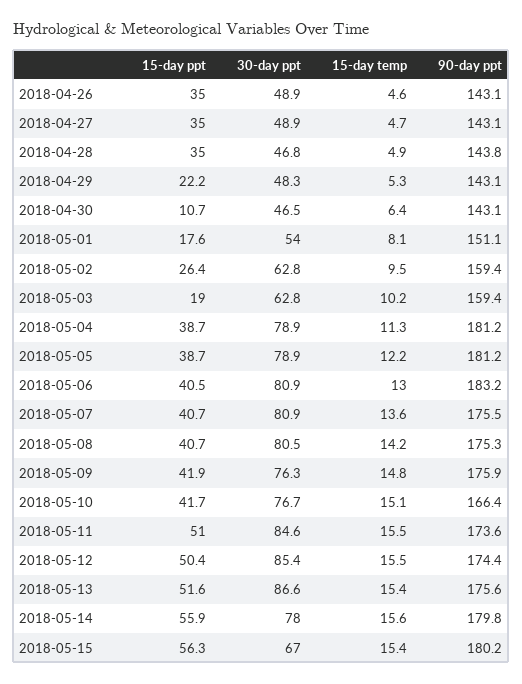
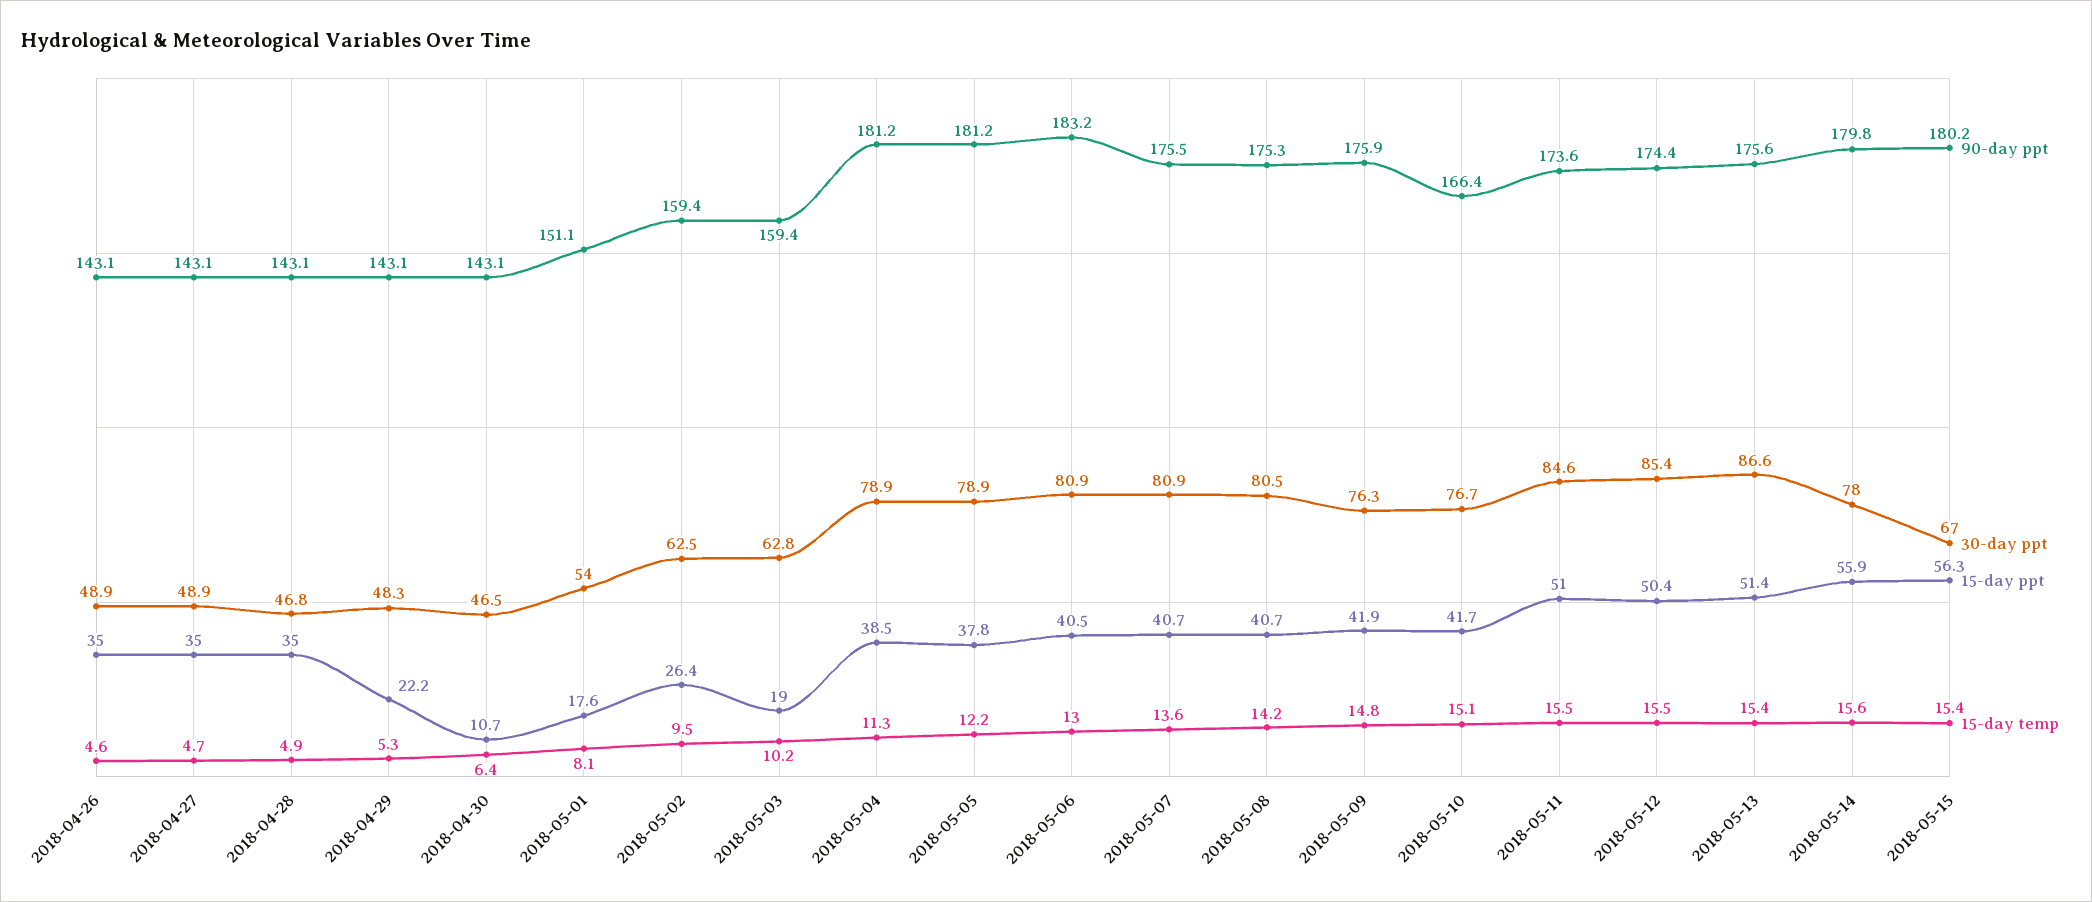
  {
    "15-day ppt": {
      "2018-04-26": 35,
      "2018-04-27": 35,
      "2018-04-28": 35,
      "2018-04-29": 22.2,
      "2018-04-30": 10.7,
      "2018-05-01": 17.6,
      "2018-05-02": 26.4,
      "2018-05-03": 19,
-     "2018-05-04": 38.7,
+     "2018-05-04": 38.5,
-     "2018-05-05": 38.7,
+     "2018-05-05": 37.8,
      "2018-05-06": 40.5,
      "2018-05-07": 40.7,
      "2018-05-08": 40.7,
      "2018-05-09": 41.9,
      "2018-05-10": 41.7,
      "2018-05-11": 51,
      "2018-05-12": 50.4,
-     "2018-05-13": 51.6,
+     "2018-05-13": 51.4,
      "2018-05-14": 55.9,
      "2018-05-15": 56.3
    },
    "30-day ppt": {
      "2018-04-26": 48.9,
      "2018-04-27": 48.9,
      "2018-04-28": 46.8,
      "2018-04-29": 48.3,
      "2018-04-30": 46.5,
      "2018-05-01": 54,
-     "2018-05-02": 62.8,
+     "2018-05-02": 62.5,
      "2018-05-03": 62.8,
      "2018-05-04": 78.9,
      "2018-05-05": 78.9,
      "2018-05-06": 80.9,
      "2018-05-07": 80.9,
      "2018-05-08": 80.5,
      "2018-05-09": 76.3,
      "2018-05-10": 76.7,
      "2018-05-11": 84.6,
      "2018-05-12": 85.4,
      "2018-05-13": 86.6,
      "2018-05-14": 78,
      "2018-05-15": 67
    },
    "15-day temp": {
      "2018-04-26": 4.6,
      "2018-04-27": 4.7,
      "2018-04-28": 4.9,
      "2018-04-29": 5.3,
      "2018-04-30": 6.4,
      "2018-05-01": 8.1,
      "2018-05-02": 9.5,
      "2018-05-03": 10.2,
      "2018-05-04": 11.3,
      "2018-05-05": 12.2,
      "2018-05-06": 13,
      "2018-05-07": 13.6,
      "2018-05-08": 14.2,
      "2018-05-09": 14.8,
      "2018-05-10": 15.1,
      "2018-05-11": 15.5,
      "2018-05-12": 15.5,
      "2018-05-13": 15.4,
      "2018-05-14": 15.6,
      "2018-05-15": 15.4
    },
    "90-day ppt": {
      "2018-04-26": 143.1,
      "2018-04-27": 143.1,
-     "2018-04-28": 143.8,
+     "2018-04-28": 143.1,
      "2018-04-29": 143.1,
      "2018-04-30": 143.1,
      "2018-05-01": 151.1,
      "2018-05-02": 159.4,
      "2018-05-03": 159.4,
      "2018-05-04": 181.2,
      "2018-05-05": 181.2,
      "2018-05-06": 183.2,
      "2018-05-07": 175.5,
      "2018-05-08": 175.3,
      "2018-05-09": 175.9,
      "2018-05-10": 166.4,
      "2018-05-11": 173.6,
      "2018-05-12": 174.4,
      "2018-05-13": 175.6,
      "2018-05-14": 179.8,
      "2018-05-15": 180.2
    }
  }

